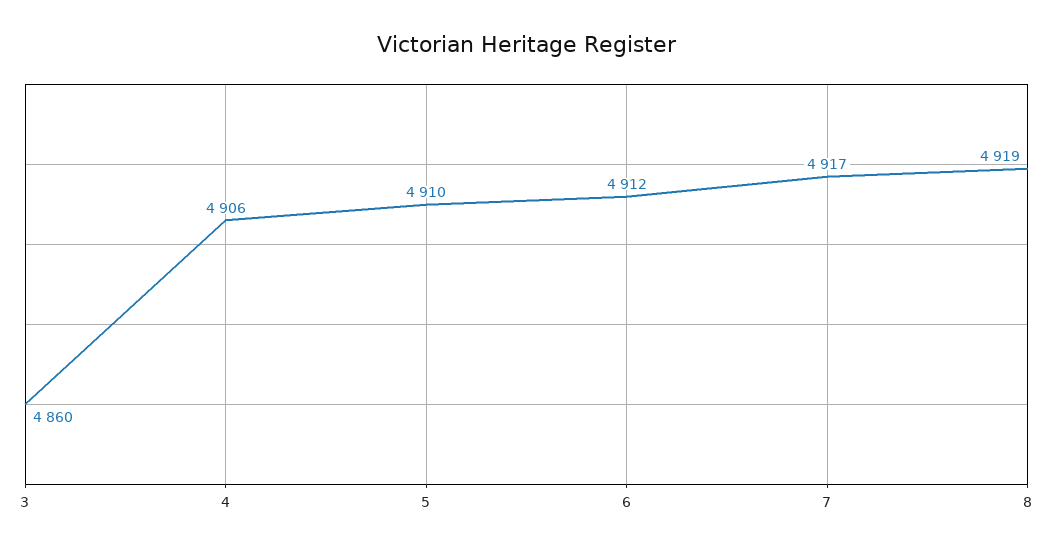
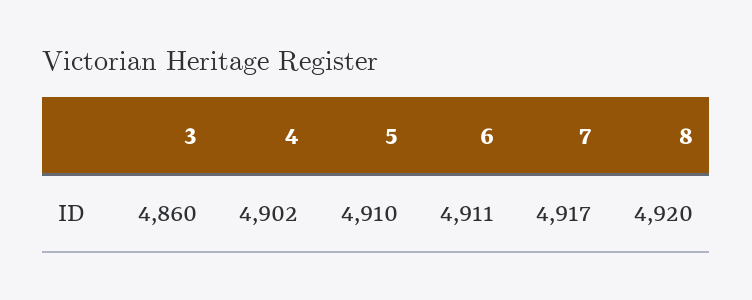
  {
    "3": 4860,
-   "4": 4906,
+   "4": 4902,
    "5": 4910,
-   "6": 4912,
+   "6": 4911,
    "7": 4917,
-   "8": 4919
+   "8": 4920
  }

